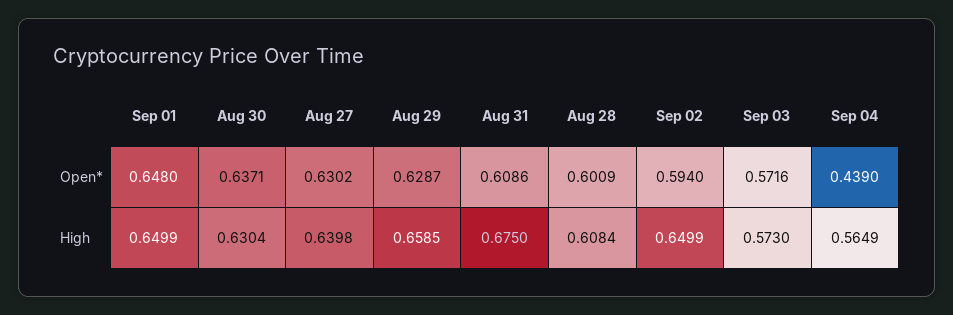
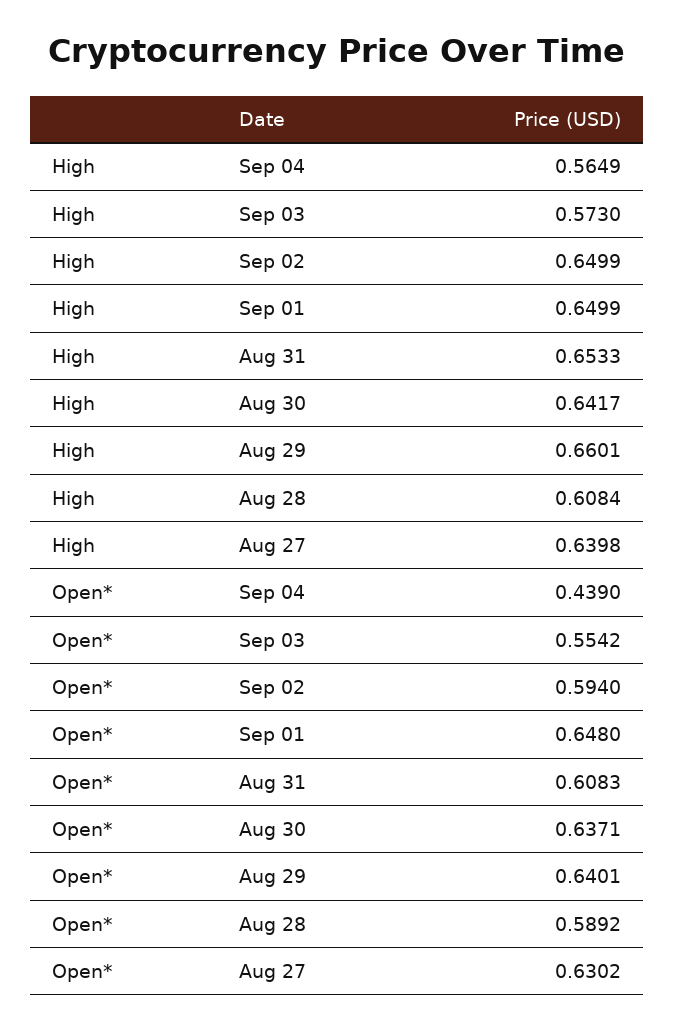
  {
    "Sep 01": {
      "Open*": 0.648,
      "High": 0.6499
    },
    "Aug 30": {
      "Open*": 0.6371,
-     "High": 0.6304
+     "High": 0.6417
    },
    "Aug 27": {
      "Open*": 0.6302,
      "High": 0.6398
    },
    "Aug 29": {
-     "Open*": 0.6287,
+     "Open*": 0.6401,
-     "High": 0.6585
+     "High": 0.6601
    },
    "Aug 31": {
-     "Open*": 0.6086,
+     "Open*": 0.6083,
-     "High": 0.675
+     "High": 0.6533
    },
    "Aug 28": {
-     "Open*": 0.6009,
+     "Open*": 0.5892,
      "High": 0.6084
    },
    "Sep 02": {
      "Open*": 0.594,
      "High": 0.6499
    },
    "Sep 03": {
-     "Open*": 0.5716,
+     "Open*": 0.5542,
      "High": 0.573
    },
    "Sep 04": {
      "Open*": 0.439,
      "High": 0.5649
    }
  }

